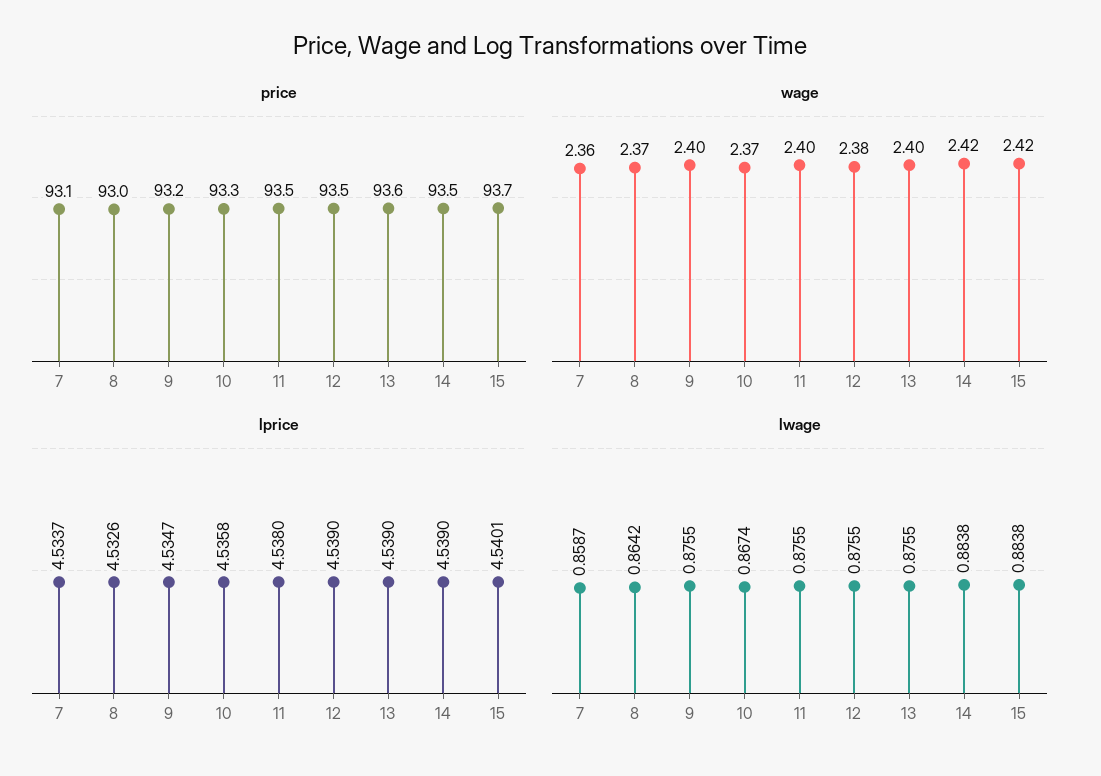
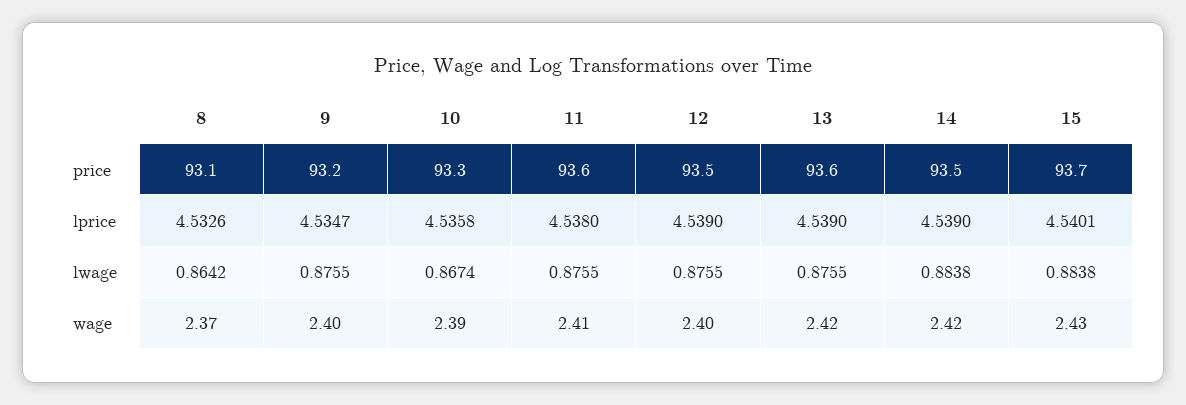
  {
    "price": {
-     "7": 93.1,
-     "8": 93,
+     "8": 93.1,
      "9": 93.2,
      "10": 93.3,
-     "11": 93.5,
+     "11": 93.6,
      "12": 93.5,
      "13": 93.6,
      "14": 93.5,
      "15": 93.7
    },
    "wage": {
-     "7": 2.36,
      "8": 2.37,
      "9": 2.4,
-     "10": 2.37,
+     "10": 2.39,
-     "11": 2.4,
+     "11": 2.41,
-     "12": 2.38,
+     "12": 2.4,
-     "13": 2.4,
+     "13": 2.42,
      "14": 2.42,
-     "15": 2.42
+     "15": 2.43
    },
    "lprice": {
-     "7": 4.5337,
      "8": 4.5326,
      "9": 4.5347,
      "10": 4.5358,
      "11": 4.538,
      "12": 4.539,
      "13": 4.539,
      "14": 4.539,
      "15": 4.5401
    },
    "lwage": {
-     "7": 0.8587,
      "8": 0.8642,
      "9": 0.8755,
      "10": 0.8674,
      "11": 0.8755,
      "12": 0.8755,
      "13": 0.8755,
      "14": 0.8838,
      "15": 0.8838
    }
  }

